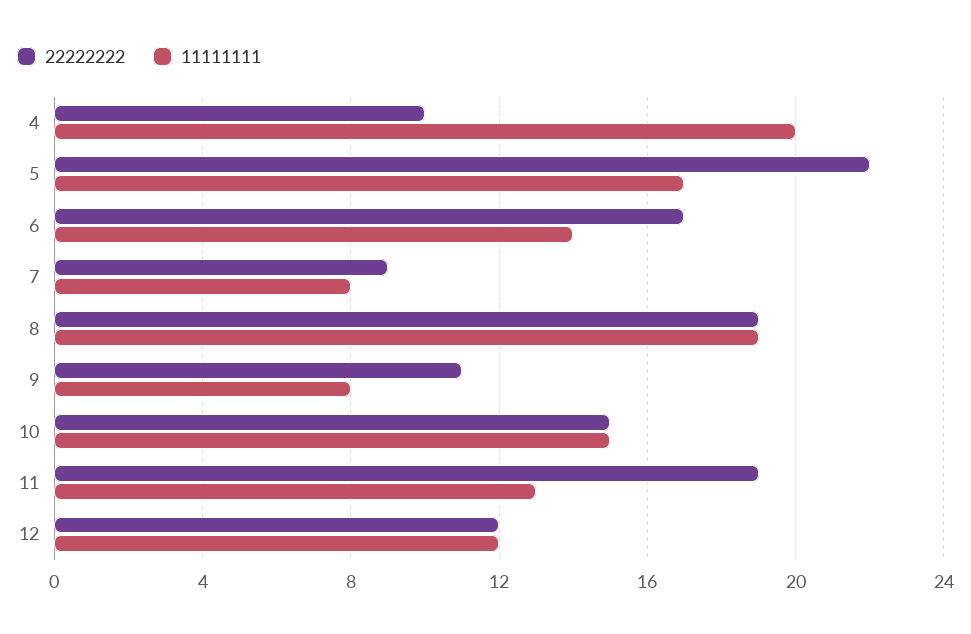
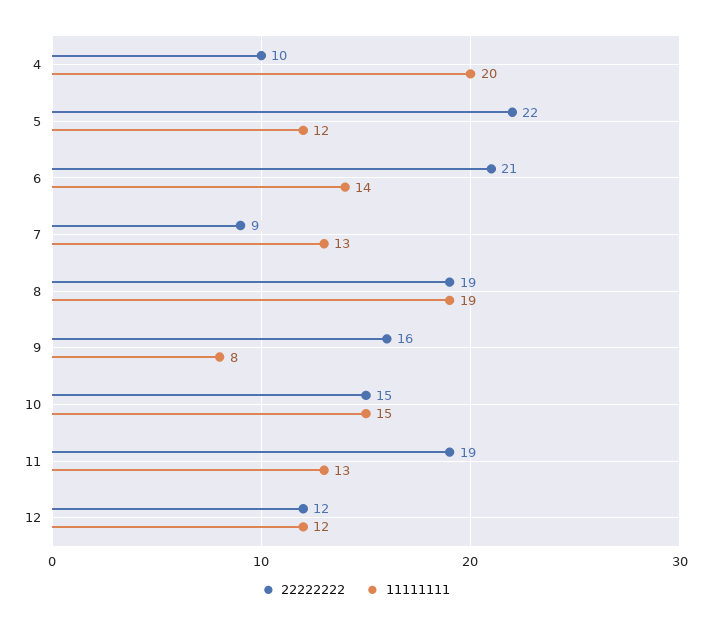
  {
    "22222222": {
      "4": 10,
      "5": 22,
-     "6": 17,
+     "6": 21,
      "7": 9,
      "8": 19,
-     "9": 11,
+     "9": 16,
      "10": 15,
      "11": 19,
      "12": 12
    },
    "11111111": {
      "4": 20,
-     "5": 17,
+     "5": 12,
      "6": 14,
-     "7": 8,
+     "7": 13,
      "8": 19,
      "9": 8,
      "10": 15,
      "11": 13,
      "12": 12
    }
  }

